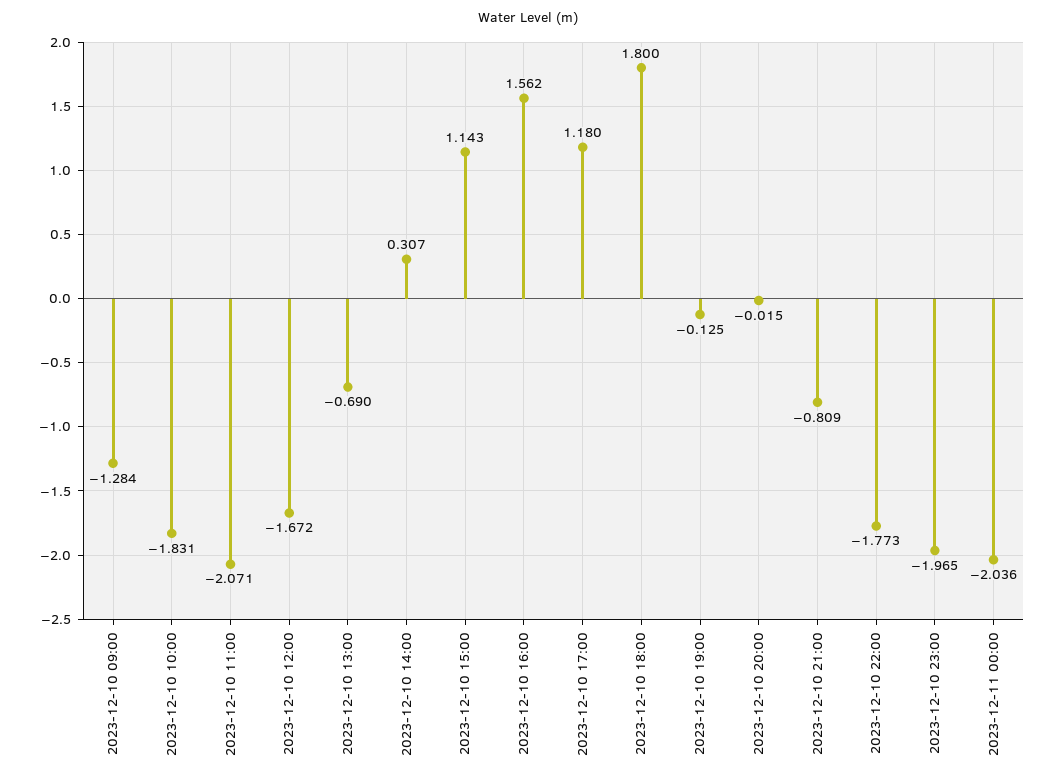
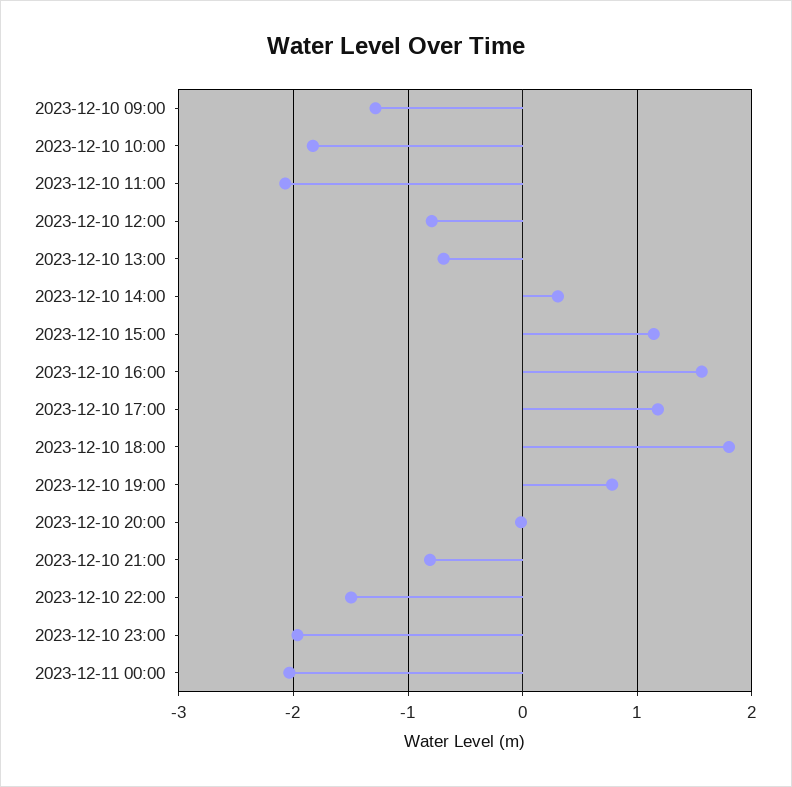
  {
    "2023-12-10 09:00": -1.284,
    "2023-12-10 10:00": -1.831,
    "2023-12-10 11:00": -2.071,
-   "2023-12-10 12:00": -1.672,
+   "2023-12-10 12:00": -0.8,
    "2023-12-10 13:00": -0.69,
    "2023-12-10 14:00": 0.307,
    "2023-12-10 15:00": 1.143,
    "2023-12-10 16:00": 1.562,
    "2023-12-10 17:00": 1.18,
    "2023-12-10 18:00": 1.8,
-   "2023-12-10 19:00": -0.125,
+   "2023-12-10 19:00": 0.8,
    "2023-12-10 20:00": -0.015,
    "2023-12-10 21:00": -0.809,
-   "2023-12-10 22:00": -1.773,
+   "2023-12-10 22:00": -1.5,
    "2023-12-10 23:00": -1.965,
    "2023-12-11 00:00": -2.036
  }

